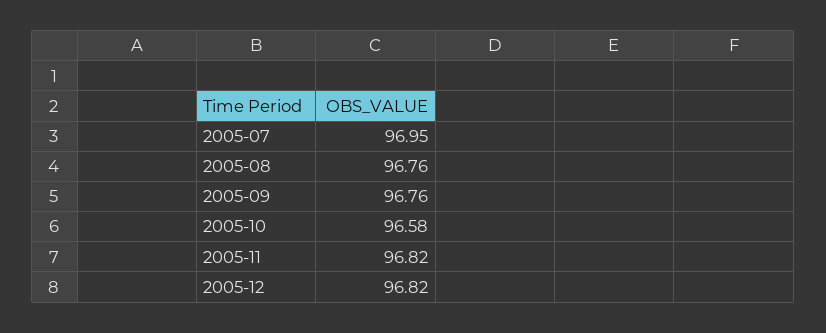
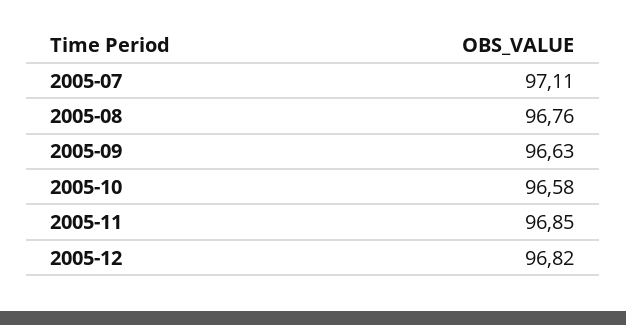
  {
-   "2005-07": 96.95,
+   "2005-07": 97.11,
    "2005-08": 96.76,
-   "2005-09": 96.76,
+   "2005-09": 96.63,
    "2005-10": 96.58,
-   "2005-11": 96.82,
+   "2005-11": 96.85,
    "2005-12": 96.82
  }

